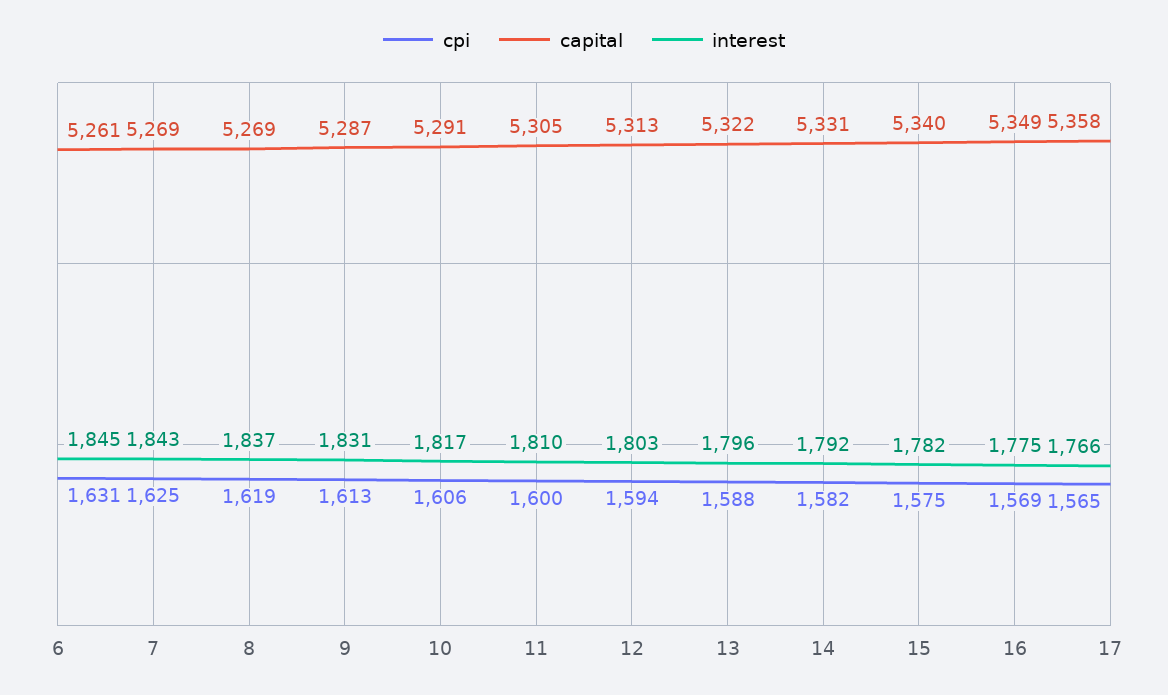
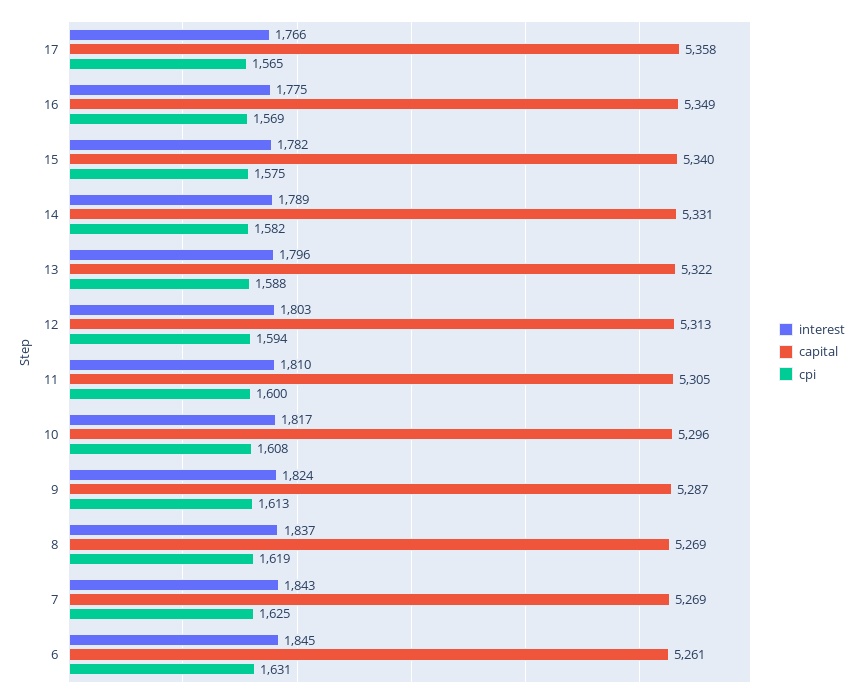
  {
    "cpi": {
      "6": 1631,
      "7": 1625,
      "8": 1619,
      "9": 1613,
-     "10": 1606,
+     "10": 1608,
      "11": 1600,
      "12": 1594,
      "13": 1588,
      "14": 1582,
      "15": 1575,
      "16": 1569,
      "17": 1565
    },
    "capital": {
      "6": 5261,
      "7": 5269,
      "8": 5269,
      "9": 5287,
-     "10": 5291,
+     "10": 5296,
      "11": 5305,
      "12": 5313,
      "13": 5322,
      "14": 5331,
      "15": 5340,
      "16": 5349,
      "17": 5358
    },
    "interest": {
      "6": 1845,
      "7": 1843,
      "8": 1837,
-     "9": 1831,
+     "9": 1824,
      "10": 1817,
      "11": 1810,
      "12": 1803,
      "13": 1796,
-     "14": 1792,
+     "14": 1789,
      "15": 1782,
      "16": 1775,
      "17": 1766
    }
  }

